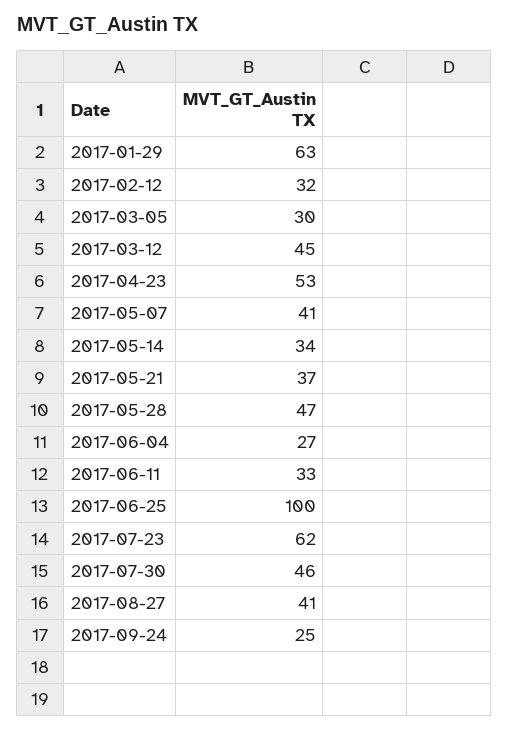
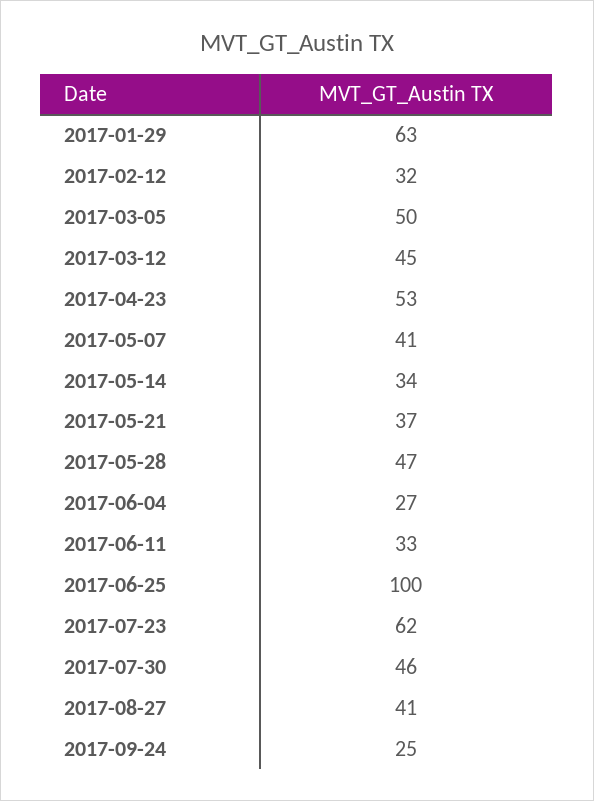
  {
    "2017-01-29": 63,
    "2017-02-12": 32,
-   "2017-03-05": 30,
+   "2017-03-05": 50,
    "2017-03-12": 45,
    "2017-04-23": 53,
    "2017-05-07": 41,
    "2017-05-14": 34,
    "2017-05-21": 37,
    "2017-05-28": 47,
    "2017-06-04": 27,
    "2017-06-11": 33,
    "2017-06-25": 100,
    "2017-07-23": 62,
    "2017-07-30": 46,
    "2017-08-27": 41,
    "2017-09-24": 25
  }

